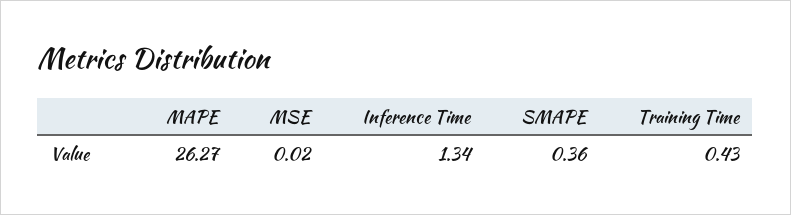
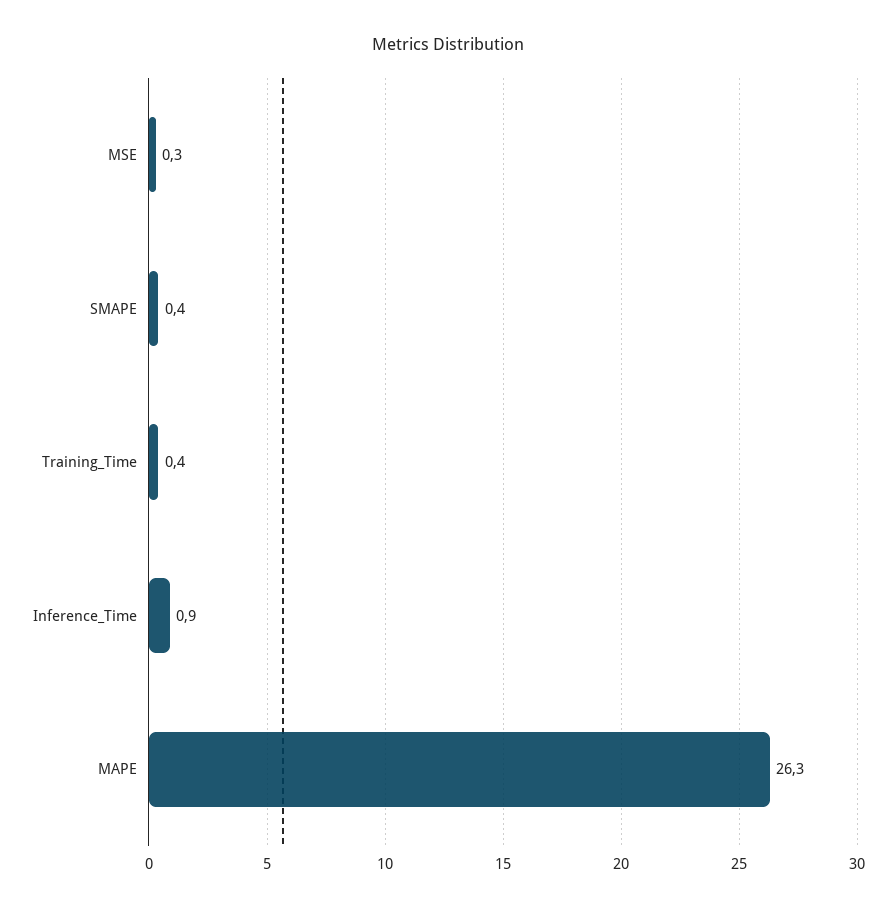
  {
    "MAPE": 26.27,
-   "MSE": 0.02,
+   "MSE": 0.3,
-   "Inference Time": 1.34,
+   "Inference Time": 0.9,
    "SMAPE": 0.36,
    "Training Time": 0.43
  }

